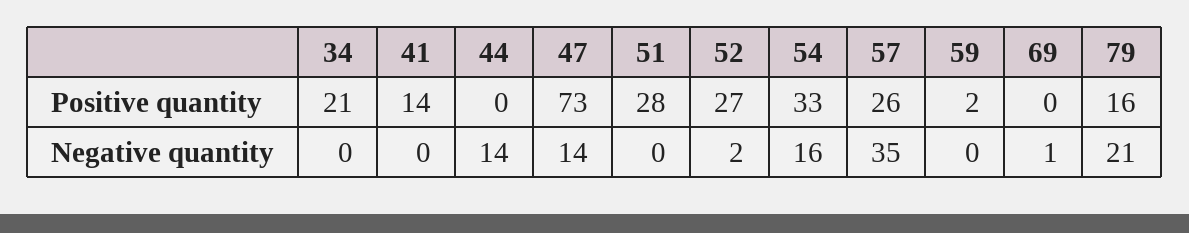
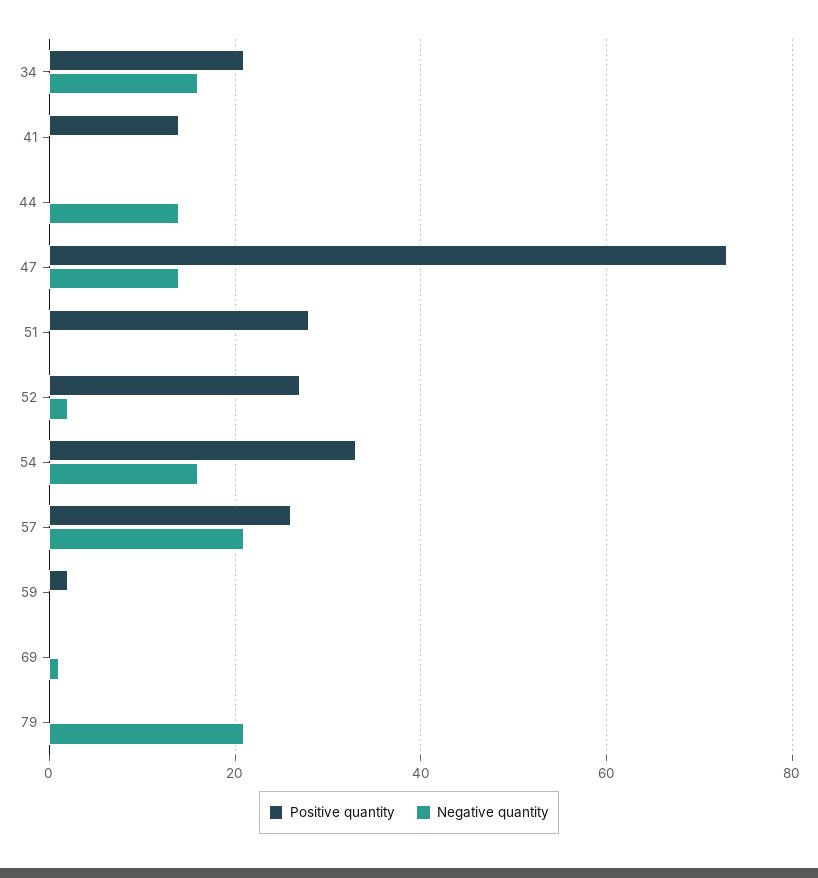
  {
    "Positive quantity": {
      "34": 21,
      "41": 14,
      "44": 0,
      "47": 73,
      "51": 28,
      "52": 27,
      "54": 33,
      "57": 26,
      "59": 2,
      "69": 0,
-     "79": 16
+     "79": 0
    },
    "Negative quantity": {
-     "34": 0,
+     "34": 15,
      "41": 0,
      "44": 14,
      "47": 14,
      "51": 0,
      "52": 2,
      "54": 16,
-     "57": 35,
+     "57": 20,
      "59": 0,
      "69": 1,
      "79": 21
    }
  }

